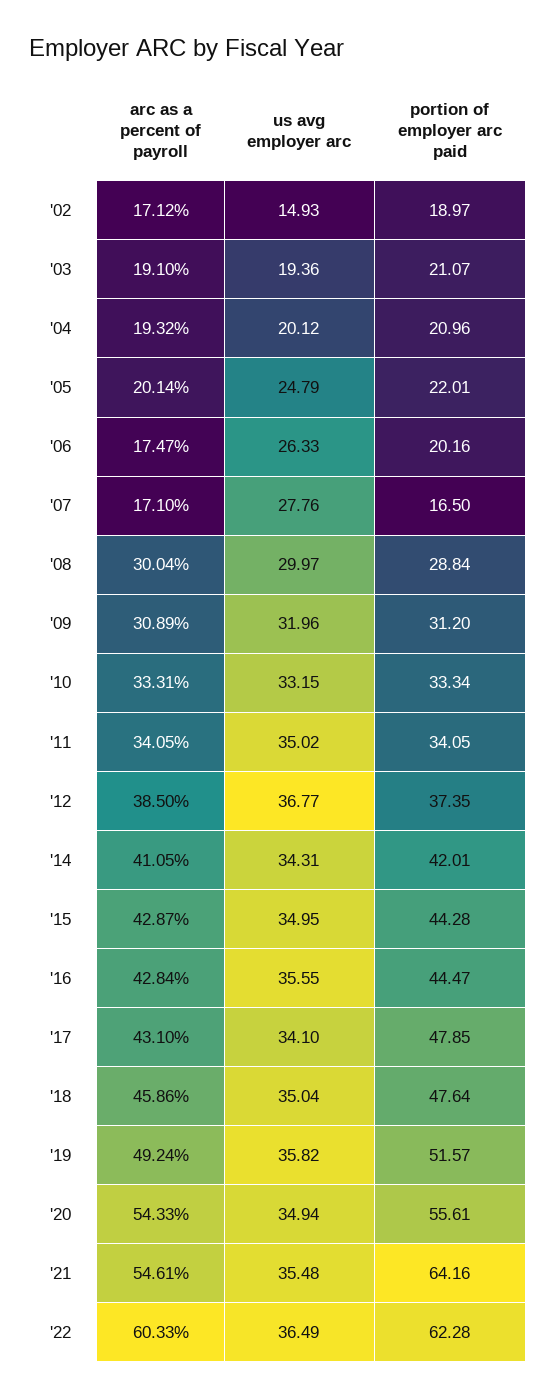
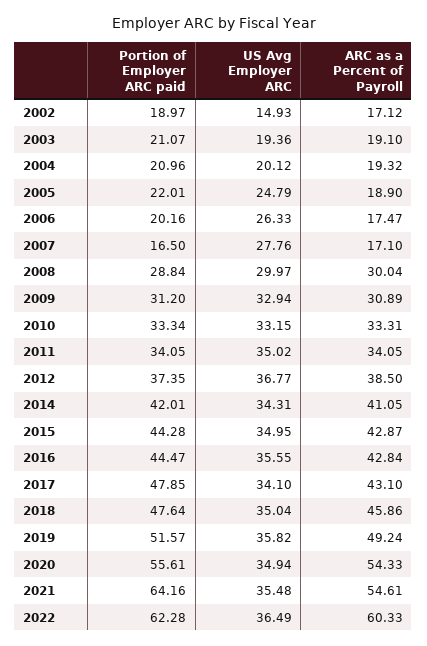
  {
    "arc as a percent of payroll": {
      "'02": 17.12,
      "'03": 19.1,
      "'04": 19.32,
-     "'05": 20.14,
+     "'05": 18.9,
      "'06": 17.47,
      "'07": 17.1,
      "'08": 30.04,
      "'09": 30.89,
      "'10": 33.31,
      "'11": 34.05,
      "'12": 38.5,
      "'14": 41.05,
      "'15": 42.87,
      "'16": 42.84,
      "'17": 43.1,
      "'18": 45.86,
      "'19": 49.24,
      "'20": 54.33,
      "'21": 54.61,
      "'22": 60.33
    },
    "us avg employer arc": {
      "'02": 14.93,
      "'03": 19.36,
      "'04": 20.12,
      "'05": 24.79,
      "'06": 26.33,
      "'07": 27.76,
      "'08": 29.97,
-     "'09": 31.96,
+     "'09": 32.94,
      "'10": 33.15,
      "'11": 35.02,
      "'12": 36.77,
      "'14": 34.31,
      "'15": 34.95,
      "'16": 35.55,
      "'17": 34.1,
      "'18": 35.04,
      "'19": 35.82,
      "'20": 34.94,
      "'21": 35.48,
      "'22": 36.49
    },
    "portion of employer arc paid": {
      "'02": 18.97,
      "'03": 21.07,
      "'04": 20.96,
      "'05": 22.01,
      "'06": 20.16,
      "'07": 16.5,
      "'08": 28.84,
      "'09": 31.2,
      "'10": 33.34,
      "'11": 34.05,
      "'12": 37.35,
      "'14": 42.01,
      "'15": 44.28,
      "'16": 44.47,
      "'17": 47.85,
      "'18": 47.64,
      "'19": 51.57,
      "'20": 55.61,
      "'21": 64.16,
      "'22": 62.28
    }
  }

